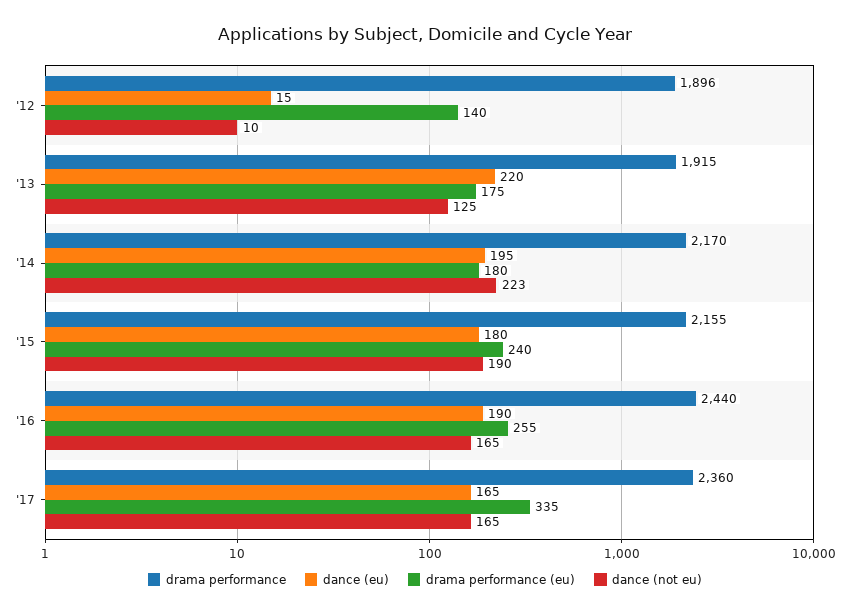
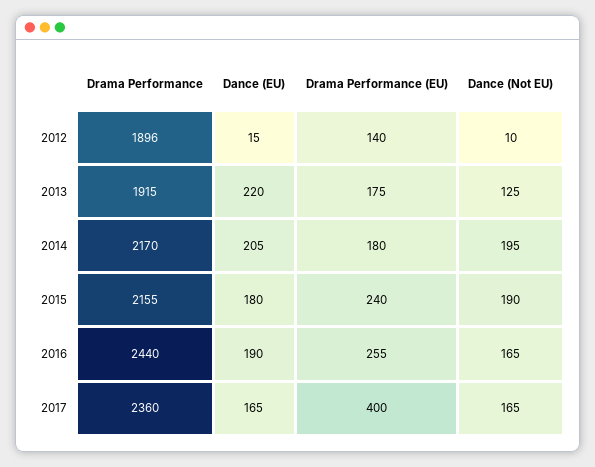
  {
    "drama performance": {
      "'12": 1896,
      "'13": 1915,
      "'14": 2170,
      "'15": 2155,
      "'16": 2440,
      "'17": 2360
    },
    "dance (eu)": {
      "'12": 15,
      "'13": 220,
-     "'14": 195,
+     "'14": 205,
      "'15": 180,
      "'16": 190,
      "'17": 165
    },
    "drama performance (eu)": {
      "'12": 140,
      "'13": 175,
      "'14": 180,
      "'15": 240,
      "'16": 255,
-     "'17": 335
+     "'17": 400
    },
    "dance (not eu)": {
      "'12": 10,
      "'13": 125,
-     "'14": 223,
+     "'14": 195,
      "'15": 190,
      "'16": 165,
      "'17": 165
    }
  }

